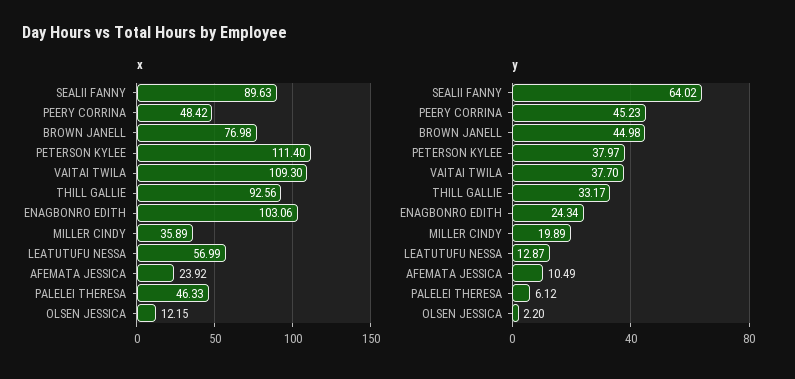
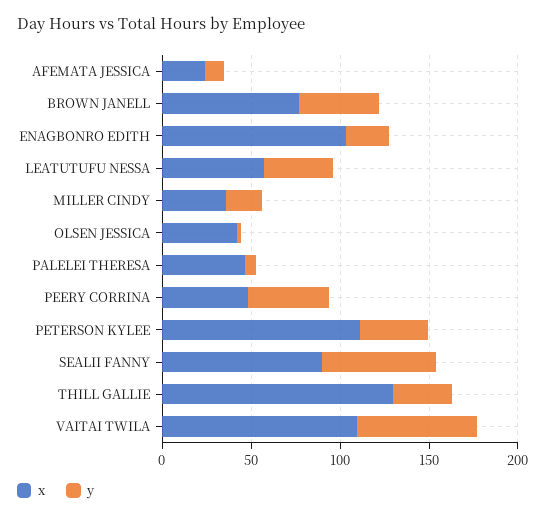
  {
    "x": {
      "SEALII FANNY": 89.63,
      "PEERY CORRINA": 48.42,
      "BROWN JANELL": 76.98,
      "PETERSON KYLEE": 111.4,
      "VAITAI TWILA": 109.3,
-     "THILL GALLIE": 92.56,
+     "THILL GALLIE": 130,
      "ENAGBONRO EDITH": 103.06,
      "MILLER CINDY": 35.89,
      "LEATUTUFU NESSA": 56.99,
      "AFEMATA JESSICA": 23.92,
      "PALELEI THERESA": 46.33,
-     "OLSEN JESSICA": 12.15
+     "OLSEN JESSICA": 40
    },
    "y": {
      "SEALII FANNY": 64.02,
      "PEERY CORRINA": 45.23,
      "BROWN JANELL": 44.98,
      "PETERSON KYLEE": 37.97,
-     "VAITAI TWILA": 37.7,
+     "VAITAI TWILA": 70,
      "THILL GALLIE": 33.17,
      "ENAGBONRO EDITH": 24.34,
      "MILLER CINDY": 19.89,
-     "LEATUTUFU NESSA": 12.87,
+     "LEATUTUFU NESSA": 40,
      "AFEMATA JESSICA": 10.49,
      "PALELEI THERESA": 6.12,
      "OLSEN JESSICA": 2.2
    }
  }

